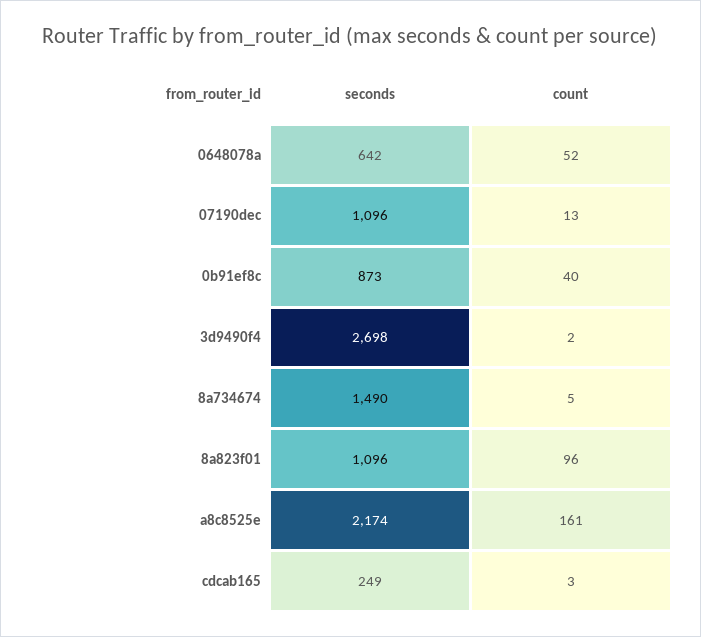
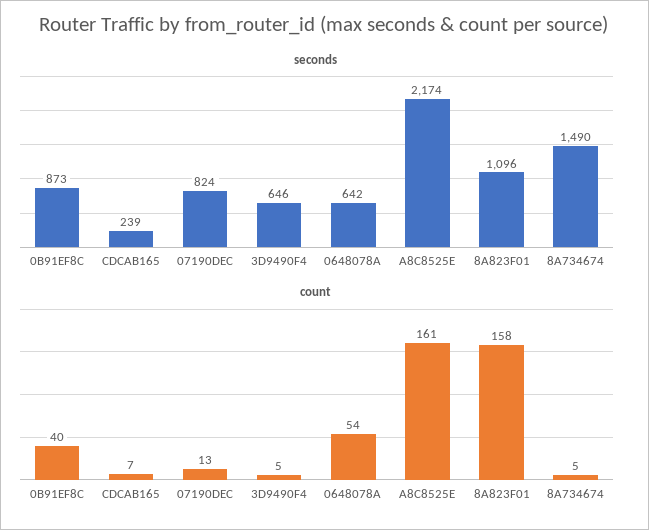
  {
    "seconds": {
      "0648078a": 642,
-     "07190dec": 1096,
+     "07190dec": 824,
      "0b91ef8c": 873,
-     "3d9490f4": 2698,
+     "3d9490f4": 646,
      "8a734674": 1490,
      "8a823f01": 1096,
      "a8c8525e": 2174,
-     "cdcab165": 249
+     "cdcab165": 239
    },
    "count": {
-     "0648078a": 52,
+     "0648078a": 54,
      "07190dec": 13,
      "0b91ef8c": 40,
-     "3d9490f4": 2,
+     "3d9490f4": 5,
      "8a734674": 5,
-     "8a823f01": 96,
+     "8a823f01": 158,
      "a8c8525e": 161,
-     "cdcab165": 3
+     "cdcab165": 7
    }
  }

